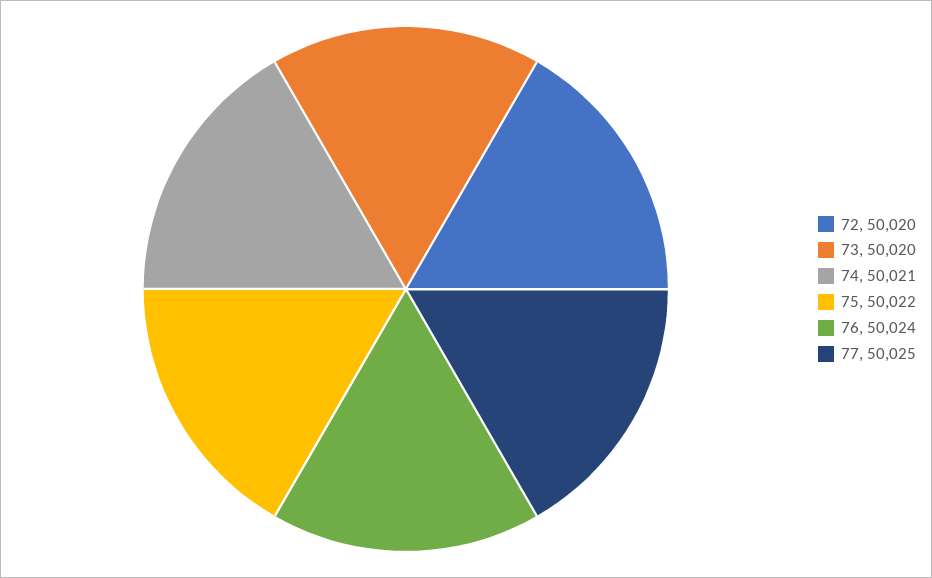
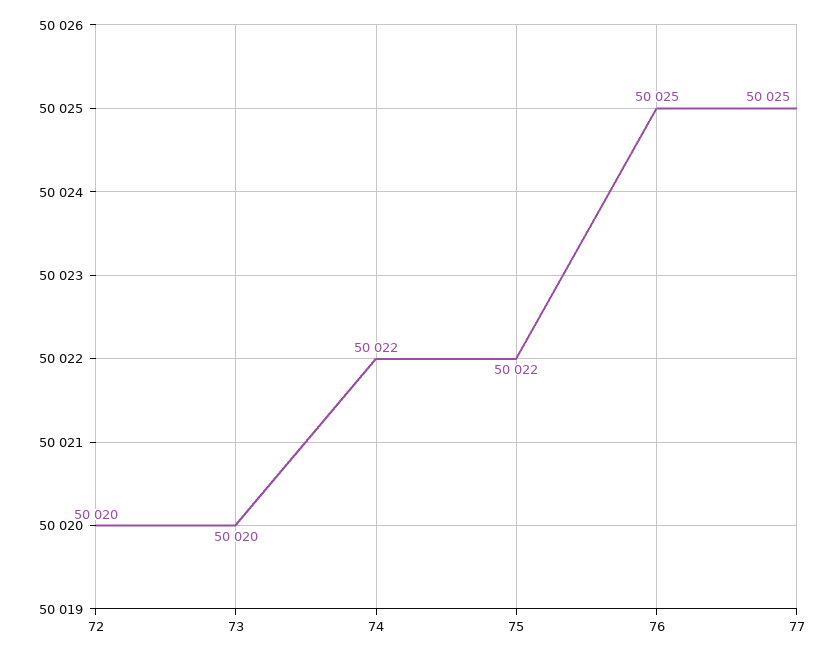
  {
    "72": 50020,
    "73": 50020,
-   "74": 50021,
+   "74": 50022,
    "75": 50022,
-   "76": 50024,
+   "76": 50025,
    "77": 50025
  }

